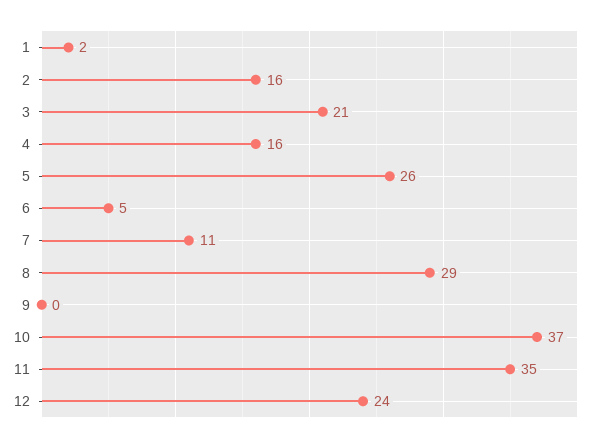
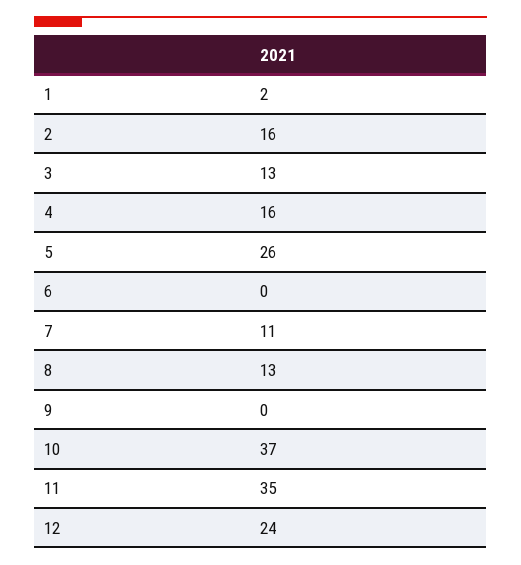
  {
    "1": 2,
    "2": 16,
-   "3": 21,
+   "3": 13,
    "4": 16,
    "5": 26,
-   "6": 5,
+   "6": 0,
    "7": 11,
-   "8": 29,
+   "8": 13,
    "9": 0,
    "10": 37,
    "11": 35,
    "12": 24
  }

